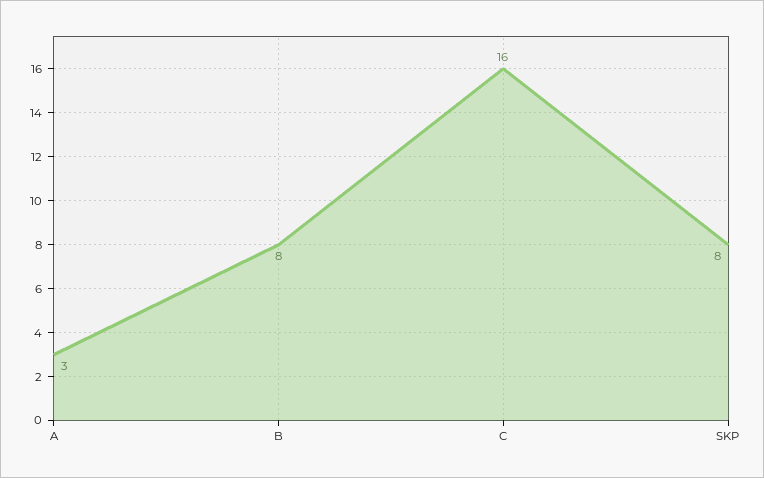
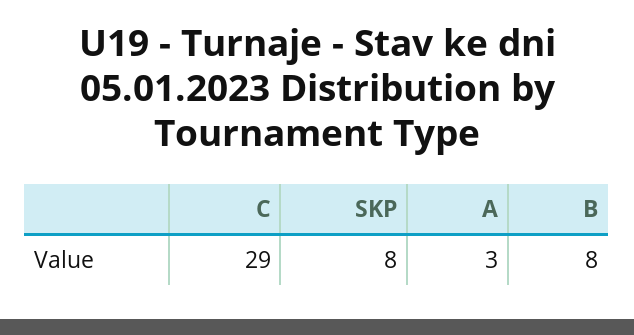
  {
    "A": 3,
    "B": 8,
-   "C": 16,
+   "C": 29,
    "SKP": 8
  }

